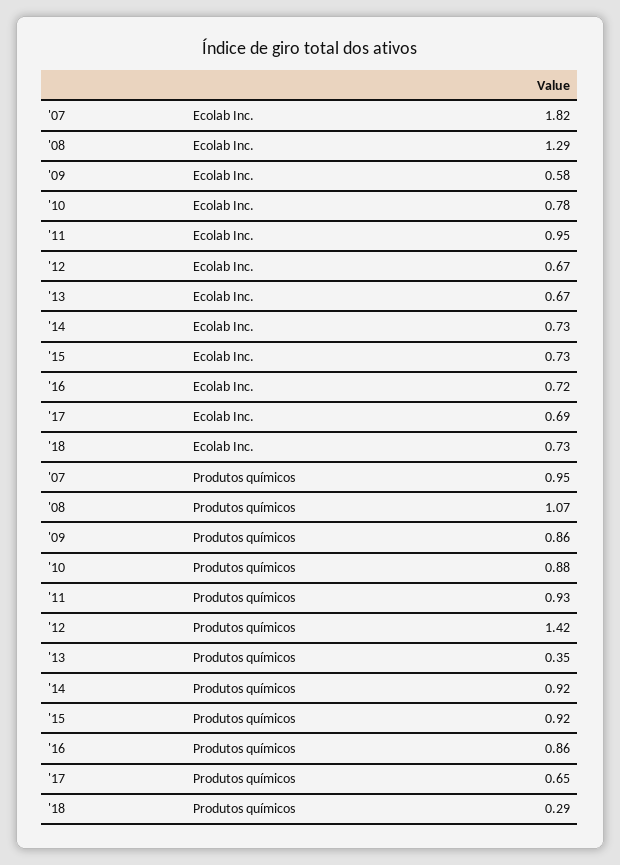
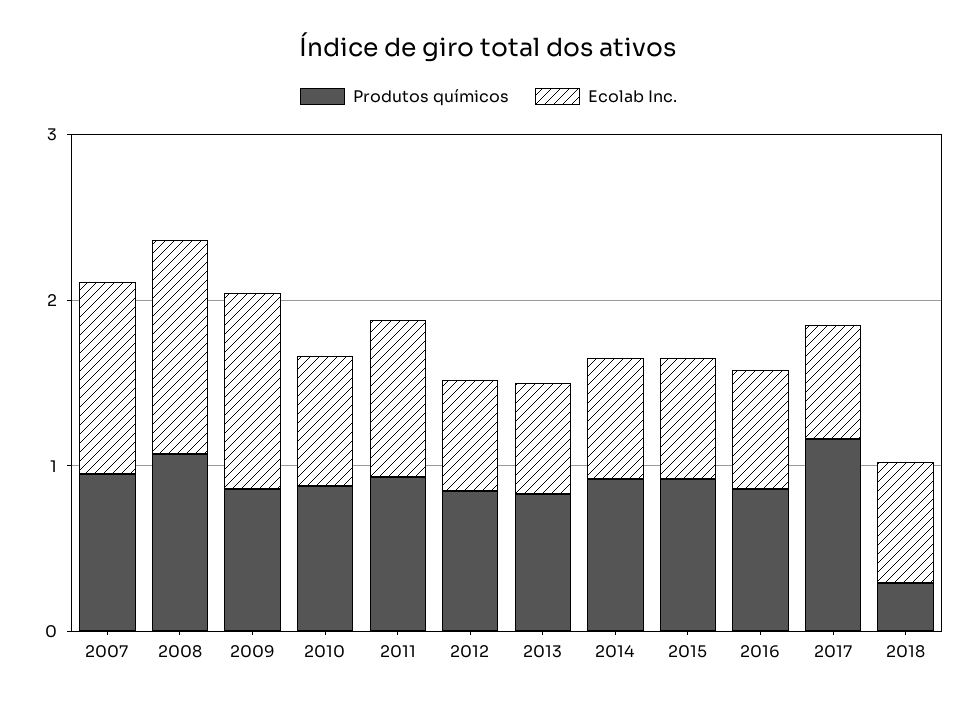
  {
    "Ecolab Inc.": {
-     "'07": 1.82,
+     "'07": 1.2,
      "'08": 1.29,
-     "'09": 0.58,
+     "'09": 1.2,
      "'10": 0.78,
      "'11": 0.95,
      "'12": 0.67,
      "'13": 0.67,
      "'14": 0.73,
      "'15": 0.73,
      "'16": 0.72,
      "'17": 0.69,
      "'18": 0.73
    },
    "Produtos químicos": {
      "'07": 0.95,
      "'08": 1.07,
      "'09": 0.86,
      "'10": 0.88,
      "'11": 0.93,
-     "'12": 1.42,
+     "'12": 0.8,
-     "'13": 0.35,
+     "'13": 0.8,
      "'14": 0.92,
      "'15": 0.92,
      "'16": 0.86,
-     "'17": 0.65,
+     "'17": 1.2,
      "'18": 0.29
    }
  }

